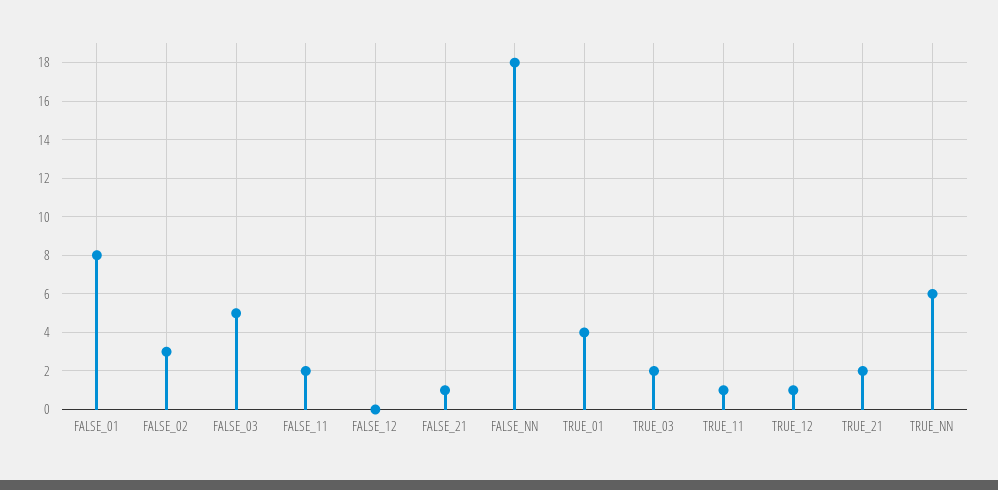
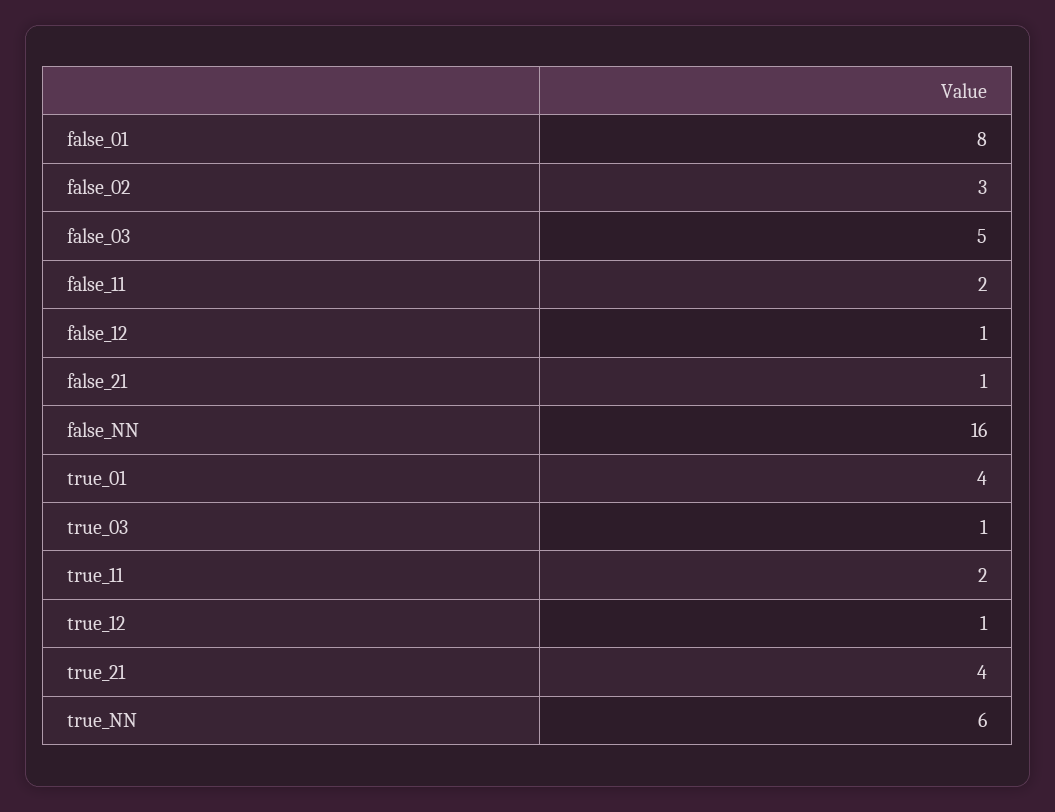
  {
    "FALSE_01": 8,
    "FALSE_02": 3,
    "FALSE_03": 5,
    "FALSE_11": 2,
-   "FALSE_12": 0,
+   "FALSE_12": 1,
    "FALSE_21": 1,
-   "FALSE_NN": 18,
+   "FALSE_NN": 16,
    "TRUE_01": 4,
-   "TRUE_03": 2,
+   "TRUE_03": 1,
-   "TRUE_11": 1,
+   "TRUE_11": 2,
    "TRUE_12": 1,
-   "TRUE_21": 2,
+   "TRUE_21": 4,
    "TRUE_NN": 6
  }

